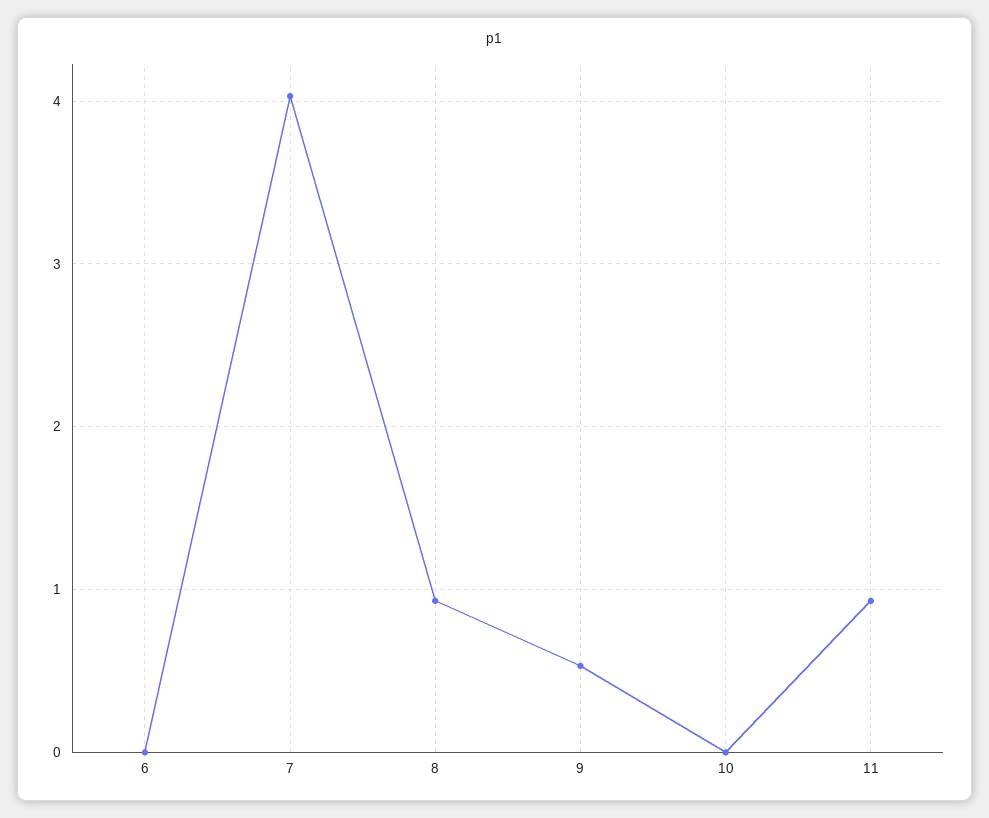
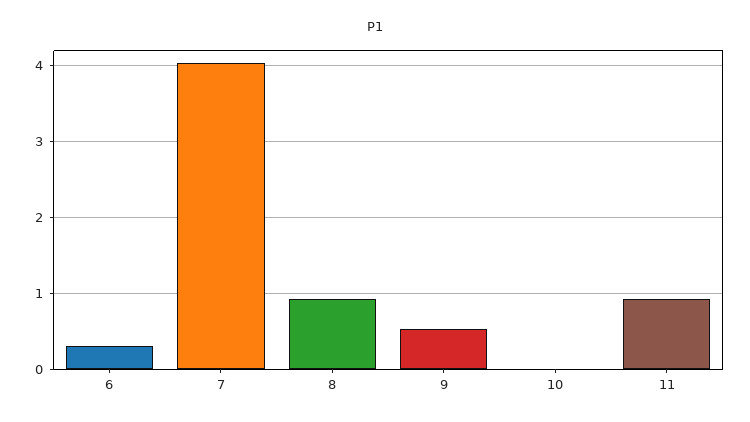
  {
-   "6": 0,
+   "6": 0.3,
    "7": 4,
    "8": 0.9,
    "9": 0.5,
    "10": 0,
    "11": 0.9
  }

